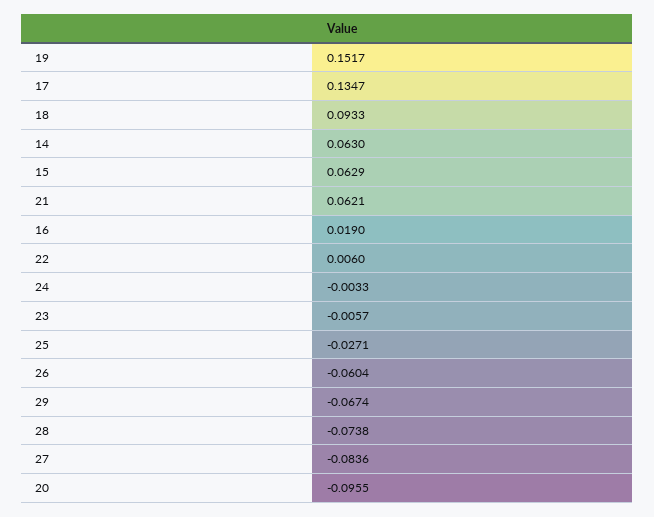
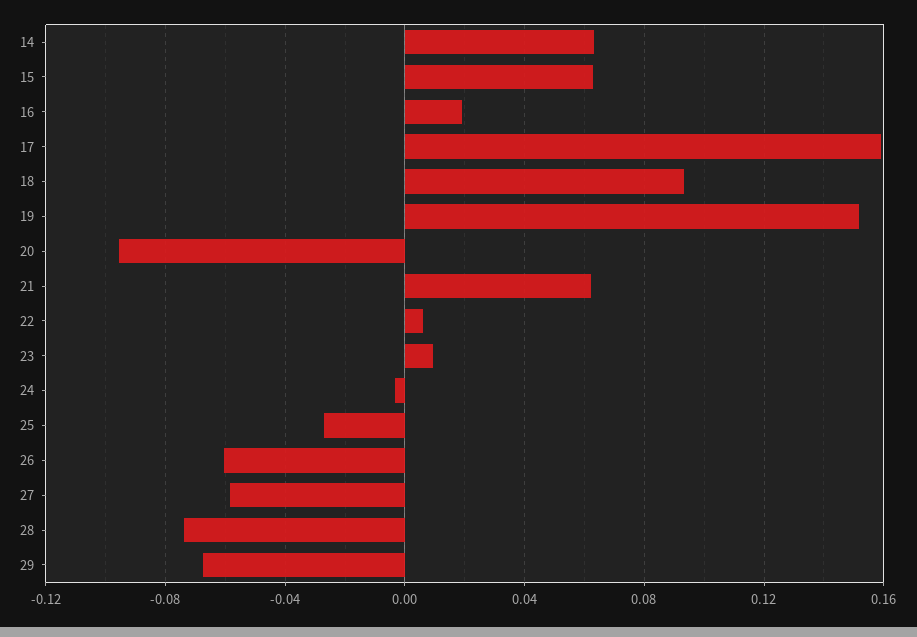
  {
    "19": 0.1517,
-   "17": 0.1347,
+   "17": 0.16,
    "18": 0.0933,
    "14": 0.063,
    "15": 0.0629,
    "21": 0.0621,
    "16": 0.019,
    "22": 0.006,
    "24": -0.0033,
-   "23": -0.0057,
+   "23": 0.01,
    "25": -0.0271,
    "26": -0.0604,
    "29": -0.0674,
    "28": -0.0738,
-   "27": -0.0836,
+   "27": -0.06,
    "20": -0.0955
  }

